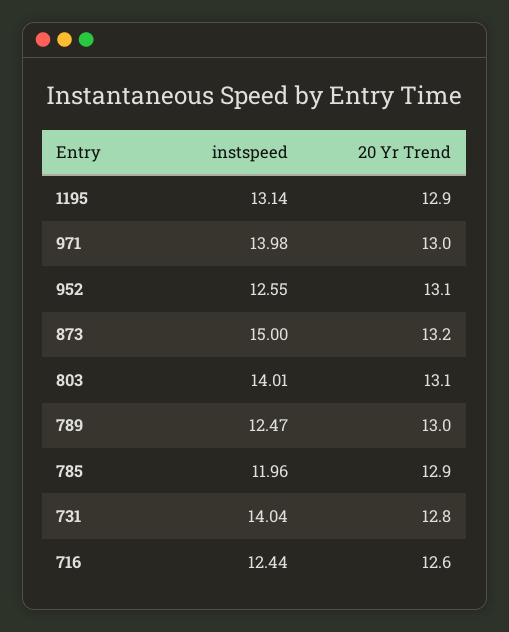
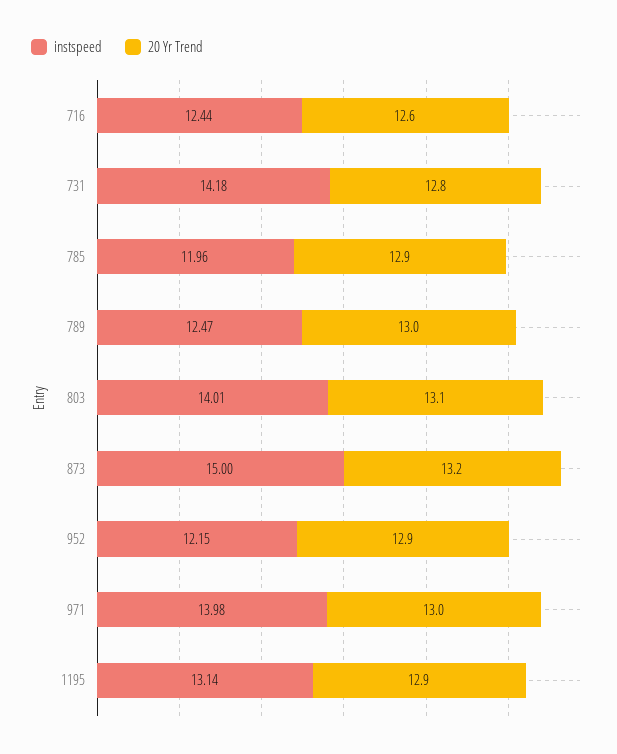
  {
    "instspeed": {
      "1195": 13.14,
      "971": 13.98,
-     "952": 12.55,
+     "952": 12.15,
      "873": 15,
      "803": 14.01,
      "789": 12.47,
      "785": 11.96,
-     "731": 14.04,
+     "731": 14.18,
      "716": 12.44
    },
    "20 Yr Trend": {
      "1195": 12.9,
      "971": 13,
-     "952": 13.1,
+     "952": 12.9,
      "873": 13.2,
      "803": 13.1,
      "789": 13,
      "785": 12.9,
      "731": 12.8,
      "716": 12.6
    }
  }

